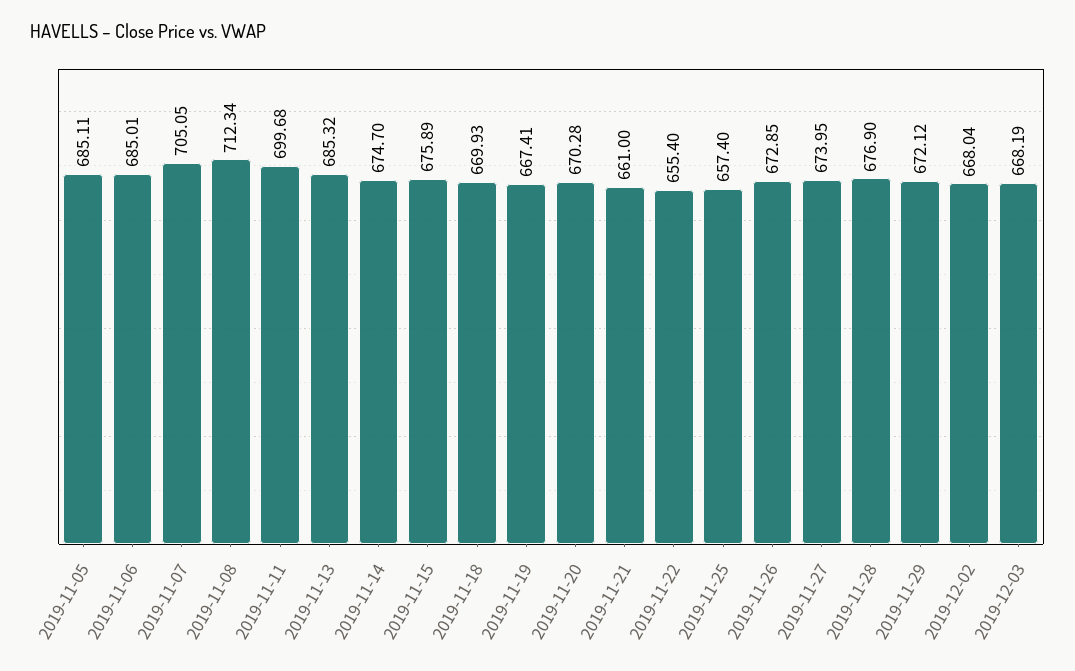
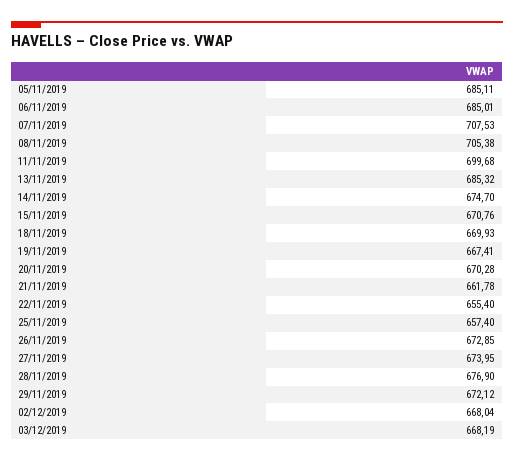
  {
    "2019-11-05": 685.11,
    "2019-11-06": 685.01,
-   "2019-11-07": 705.05,
+   "2019-11-07": 707.53,
-   "2019-11-08": 712.34,
+   "2019-11-08": 705.38,
    "2019-11-11": 699.68,
    "2019-11-13": 685.32,
    "2019-11-14": 674.7,
-   "2019-11-15": 675.89,
+   "2019-11-15": 670.76,
    "2019-11-18": 669.93,
    "2019-11-19": 667.41,
    "2019-11-20": 670.28,
-   "2019-11-21": 661,
+   "2019-11-21": 661.78,
    "2019-11-22": 655.4,
    "2019-11-25": 657.4,
    "2019-11-26": 672.85,
    "2019-11-27": 673.95,
    "2019-11-28": 676.9,
    "2019-11-29": 672.12,
    "2019-12-02": 668.04,
    "2019-12-03": 668.19
  }

